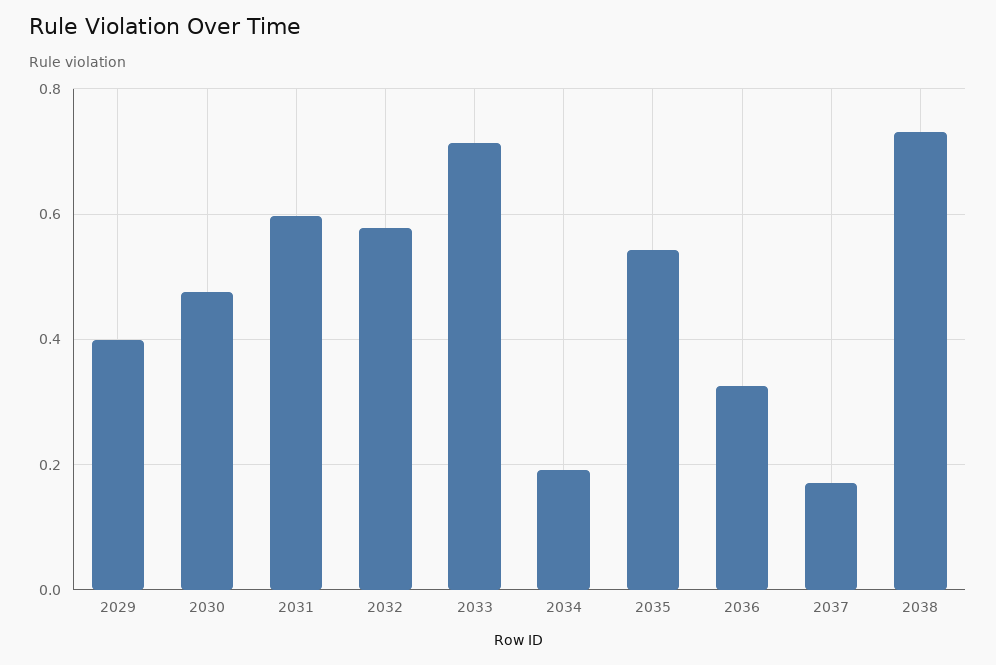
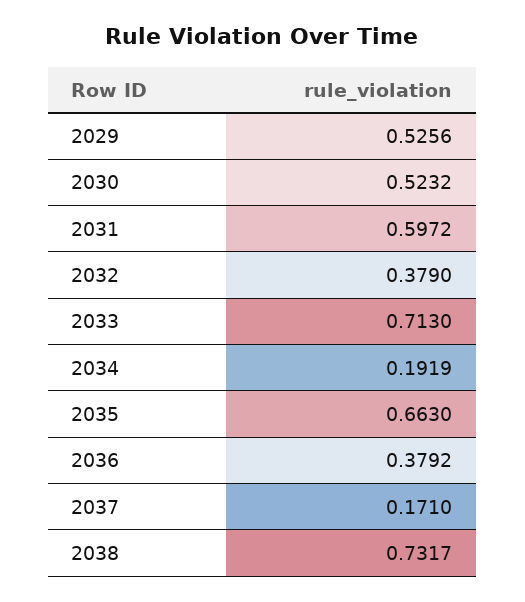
  {
-   "2029": 0.4,
+   "2029": 0.5256,
-   "2030": 0.48,
+   "2030": 0.5232,
    "2031": 0.5972,
-   "2032": 0.58,
+   "2032": 0.379,
    "2033": 0.713,
    "2034": 0.1919,
-   "2035": 0.54,
+   "2035": 0.663,
-   "2036": 0.32,
+   "2036": 0.3792,
    "2037": 0.171,
    "2038": 0.7317
  }

